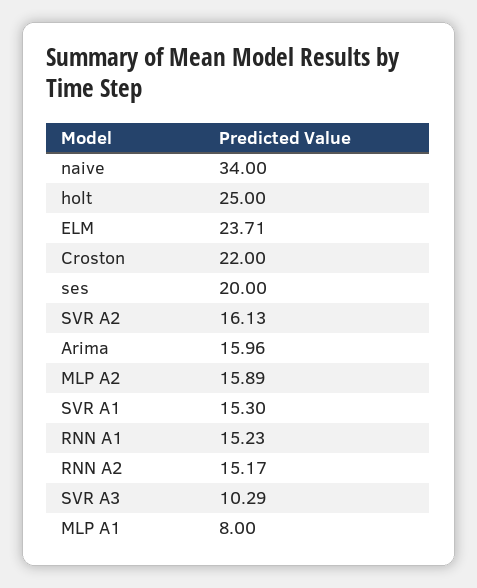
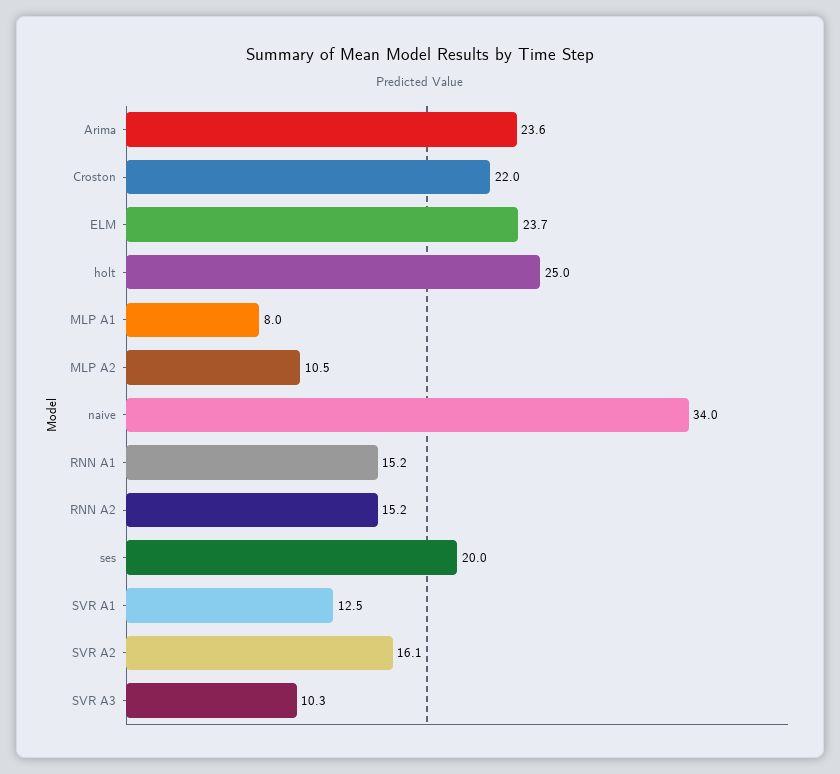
  {
    "naive": 34,
    "holt": 25,
    "ELM": 23.71,
    "Croston": 22,
    "ses": 20,
    "SVR A2": 16.13,
-   "Arima": 15.96,
+   "Arima": 23.6,
-   "MLP A2": 15.89,
+   "MLP A2": 10.5,
-   "SVR A1": 15.3,
+   "SVR A1": 12.5,
    "RNN A1": 15.23,
    "RNN A2": 15.17,
    "SVR A3": 10.29,
    "MLP A1": 8
  }

